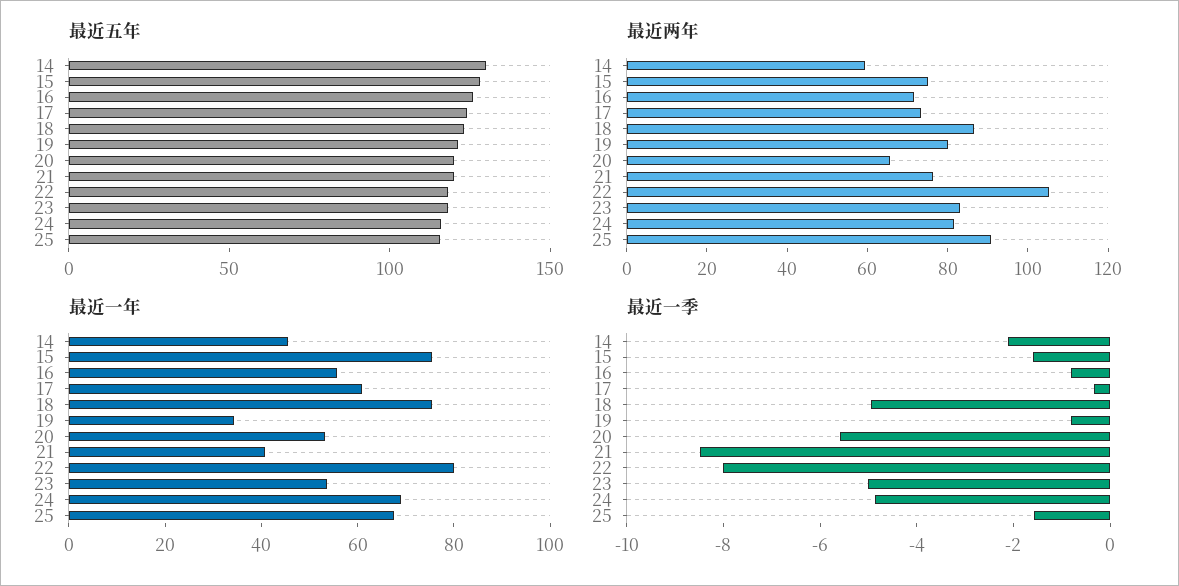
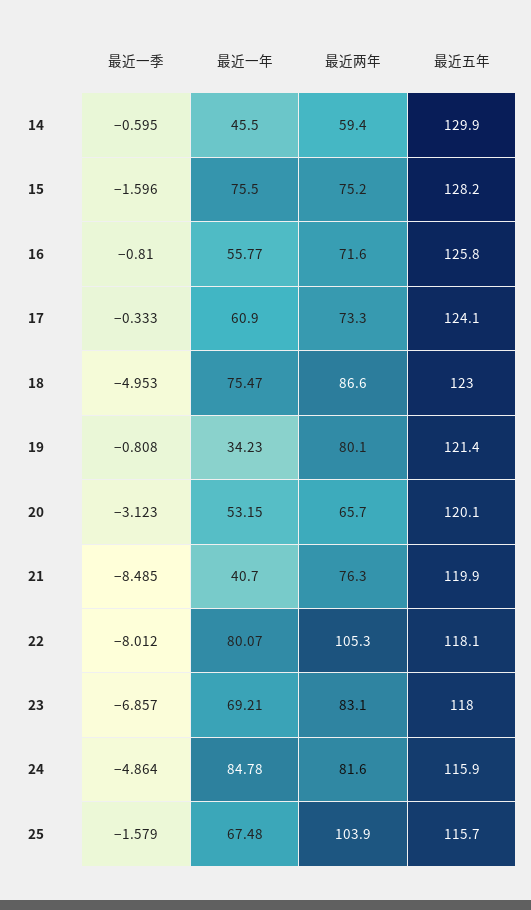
  {
    "最近五年": {
      "14": 129.9,
      "15": 128.2,
      "16": 125.8,
      "17": 124.1,
      "18": 123,
      "19": 121.4,
      "20": 120.1,
      "21": 119.9,
      "22": 118.1,
      "23": 118,
      "24": 115.9,
      "25": 115.7
    },
    "最近两年": {
      "14": 59.4,
      "15": 75.2,
      "16": 71.6,
      "17": 73.3,
      "18": 86.6,
      "19": 80.1,
      "20": 65.7,
      "21": 76.3,
      "22": 105.3,
      "23": 83.1,
      "24": 81.6,
-     "25": 90
+     "25": 103.9
    },
    "最近一年": {
      "14": 45.5,
      "15": 75.5,
      "16": 55.77,
      "17": 60.9,
      "18": 75.47,
      "19": 34.23,
      "20": 53.15,
      "21": 40.7,
      "22": 80.07,
-     "23": 55,
+     "23": 69.21,
-     "24": 70,
+     "24": 84.78,
      "25": 67.48
    },
    "最近一季": {
-     "14": -2,
+     "14": -0.595,
      "15": -1.596,
      "16": -0.81,
      "17": -0.333,
      "18": -4.953,
      "19": -0.808,
-     "20": -5.5,
+     "20": -3.123,
      "21": -8.485,
      "22": -8.012,
-     "23": -5,
+     "23": -6.857,
      "24": -4.864,
      "25": -1.579
    }
  }

